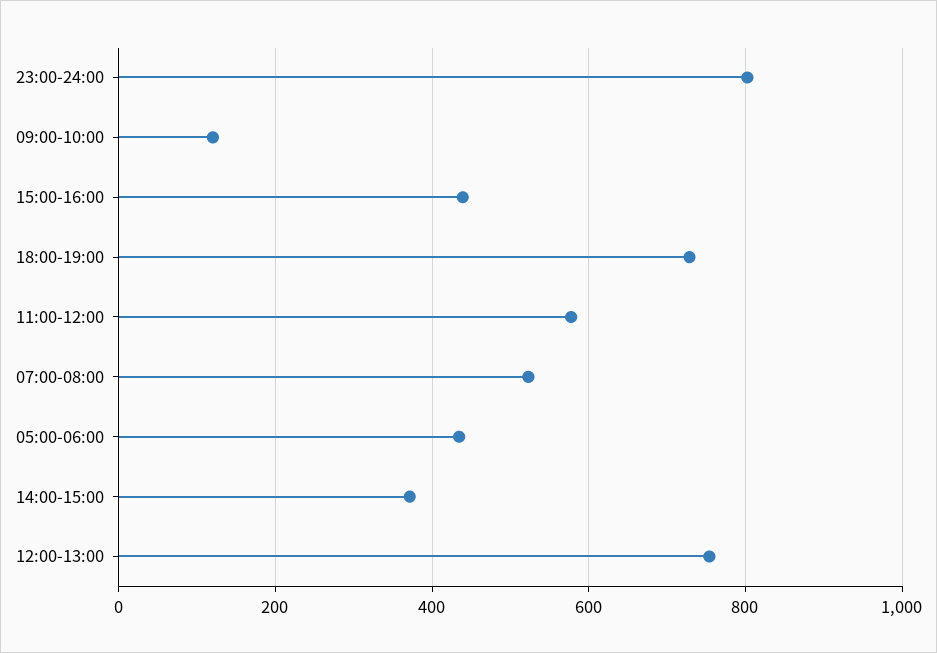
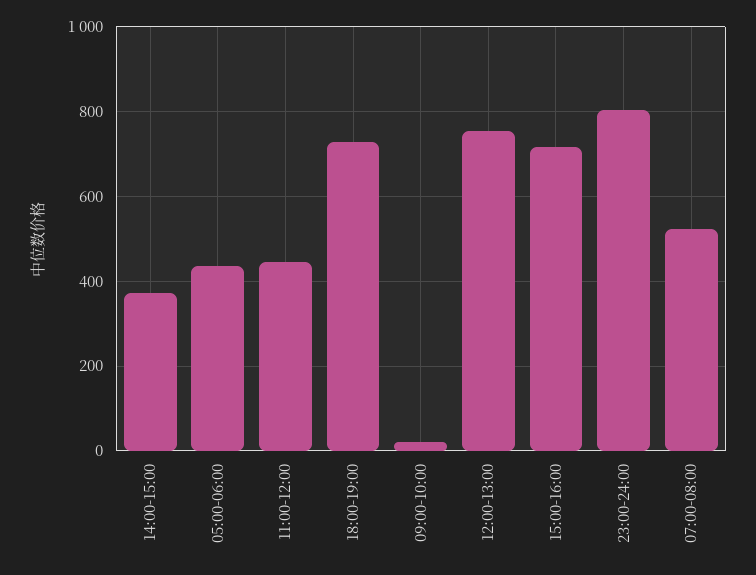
  {
    "23:00-24:00": 800,
-   "09:00-10:00": 120,
+   "09:00-10:00": 20,
-   "15:00-16:00": 440,
+   "15:00-16:00": 720,
    "18:00-19:00": 720,
-   "11:00-12:00": 580,
+   "11:00-12:00": 440,
    "07:00-08:00": 520,
    "05:00-06:00": 440,
    "14:00-15:00": 380,
    "12:00-13:00": 760
  }

